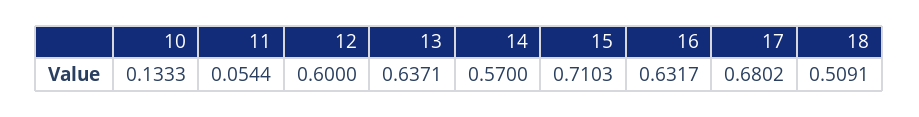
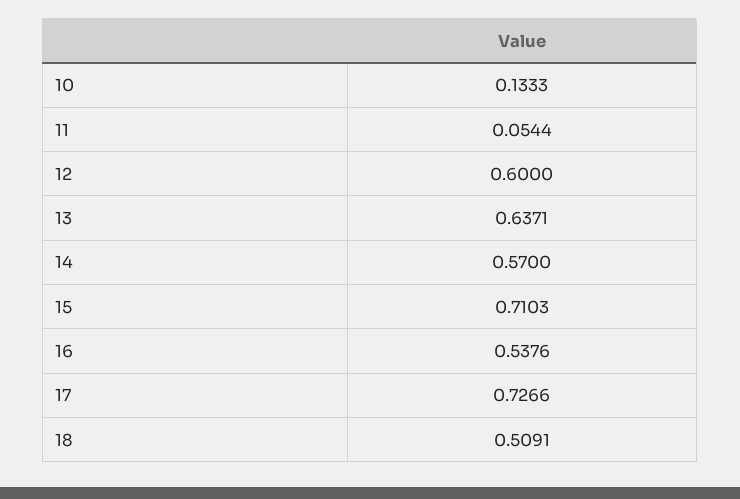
  {
    "10": 0.1333,
    "11": 0.0544,
    "12": 0.6,
    "13": 0.6371,
    "14": 0.57,
    "15": 0.7103,
-   "16": 0.6317,
+   "16": 0.5376,
-   "17": 0.6802,
+   "17": 0.7266,
    "18": 0.5091
  }

